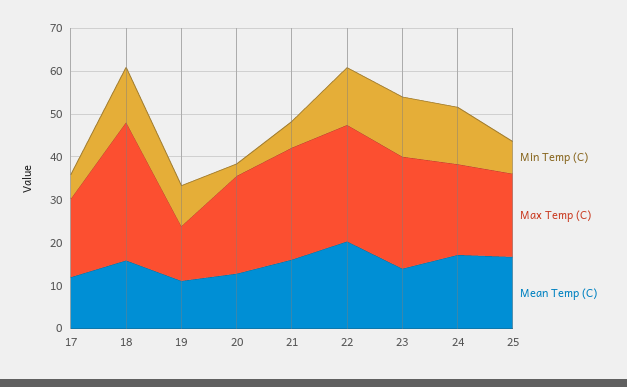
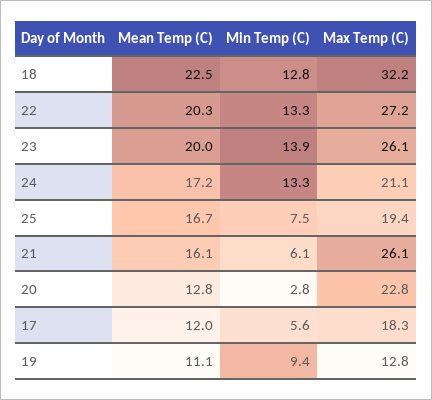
  {
    "Min Temp (C)": {
      "17": 5.6,
      "18": 12.8,
      "19": 9.4,
      "20": 2.8,
      "21": 6.1,
      "22": 13.3,
      "23": 13.9,
      "24": 13.3,
      "25": 7.5
    },
    "Max Temp (C)": {
      "17": 18.3,
      "18": 32.2,
      "19": 12.8,
      "20": 22.8,
      "21": 26.1,
      "22": 27.2,
      "23": 26.1,
      "24": 21.1,
      "25": 19.4
    },
    "Mean Temp (C)": {
      "17": 12,
-     "18": 16,
+     "18": 22.5,
      "19": 11.1,
      "20": 12.8,
      "21": 16.1,
      "22": 20.3,
-     "23": 14,
+     "23": 20,
      "24": 17.2,
      "25": 16.7
    }
  }

